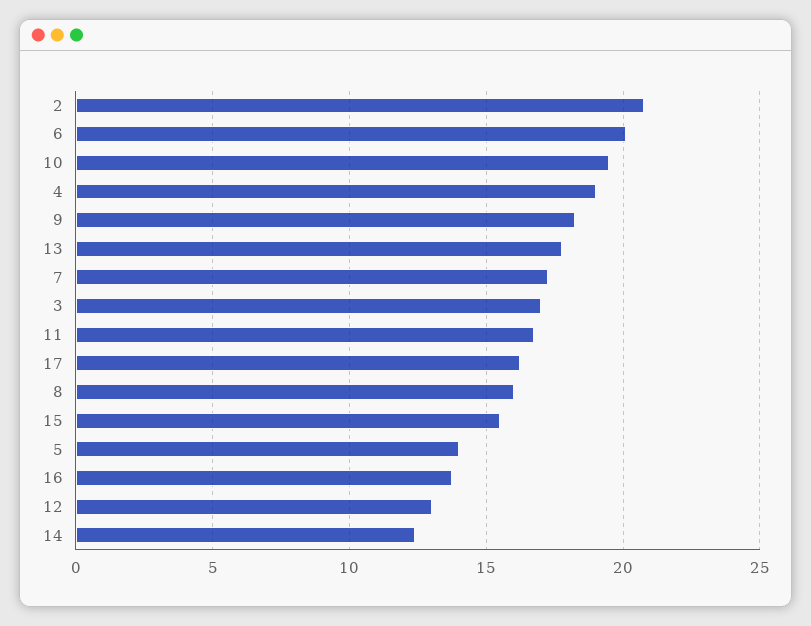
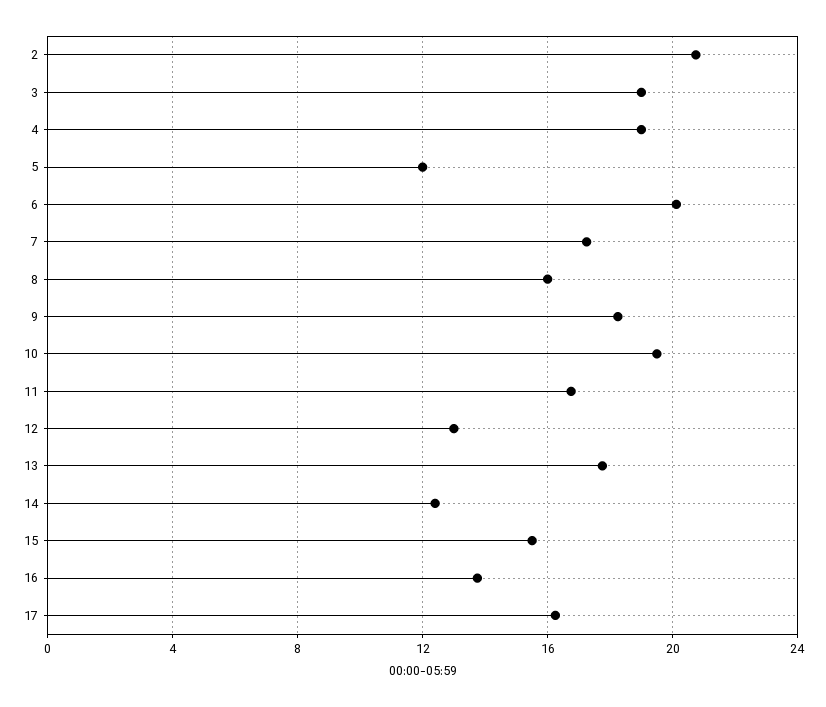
  {
    "2": 21,
    "6": 20,
    "10": 19.5,
    "4": 19,
    "9": 18.5,
    "13": 18,
    "7": 17.5,
-   "3": 17,
+   "3": 19,
    "11": 17,
    "17": 16.5,
    "8": 16,
    "15": 15.5,
-   "5": 14,
+   "5": 12,
    "16": 14,
    "12": 13,
    "14": 12.5
  }

